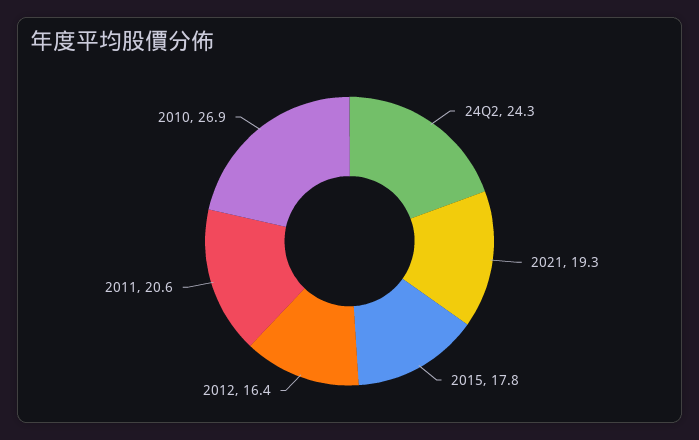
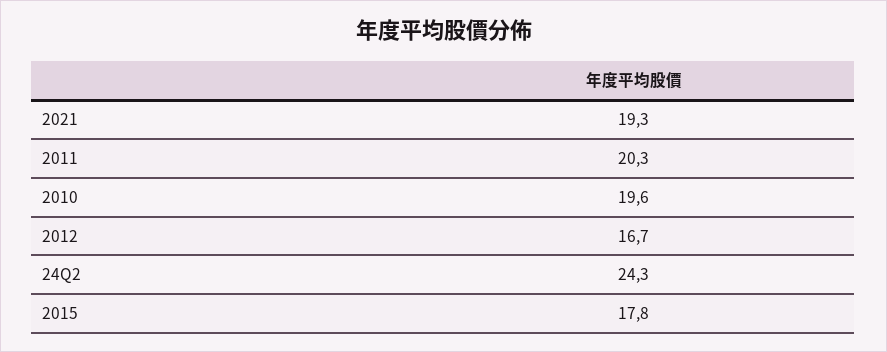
  {
    "24Q2": 24.3,
    "2021": 19.3,
    "2015": 17.8,
-   "2012": 16.4,
+   "2012": 16.7,
-   "2011": 20.6,
+   "2011": 20.3,
-   "2010": 26.9
+   "2010": 19.6
  }

